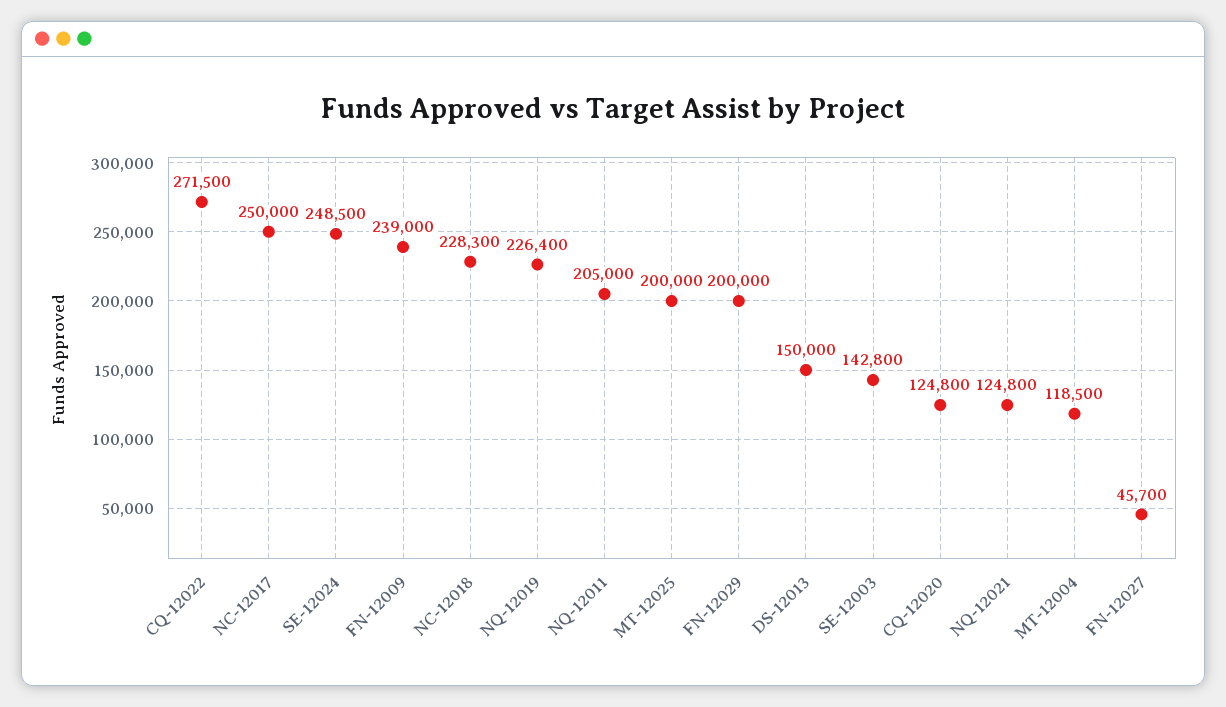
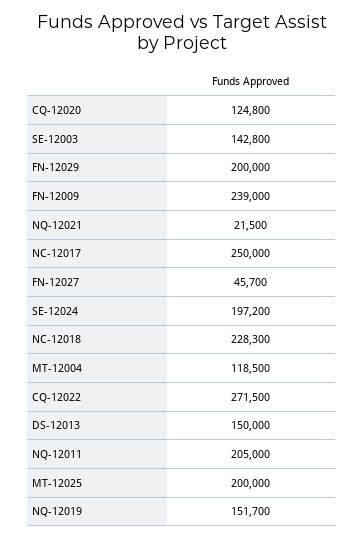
  {
    "CQ-12022": 271500,
    "NC-12017": 250000,
-   "SE-12024": 248500,
+   "SE-12024": 197200,
    "FN-12009": 239000,
    "NC-12018": 228300,
-   "NQ-12019": 226400,
+   "NQ-12019": 151700,
    "NQ-12011": 205000,
    "MT-12025": 200000,
    "FN-12029": 200000,
    "DS-12013": 150000,
    "SE-12003": 142800,
    "CQ-12020": 124800,
-   "NQ-12021": 124800,
+   "NQ-12021": 21500,
    "MT-12004": 118500,
    "FN-12027": 45700
  }

